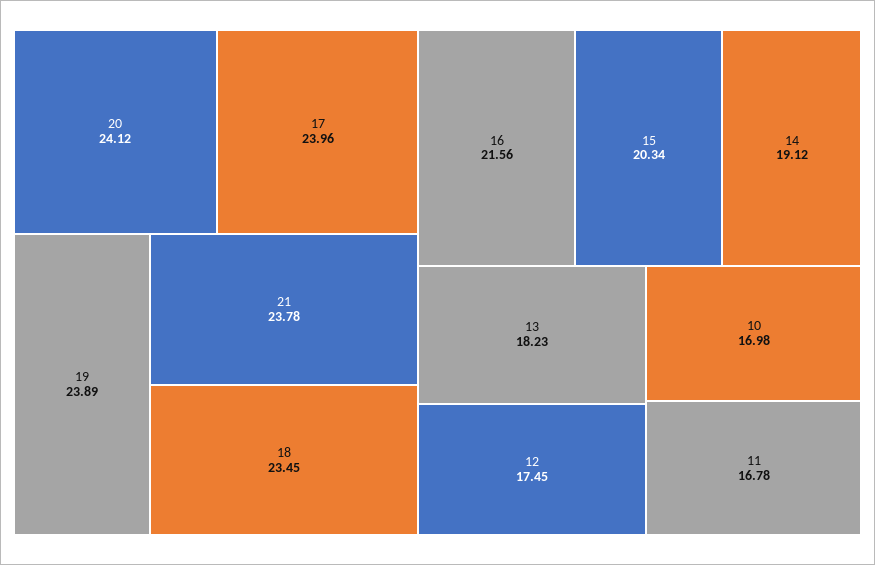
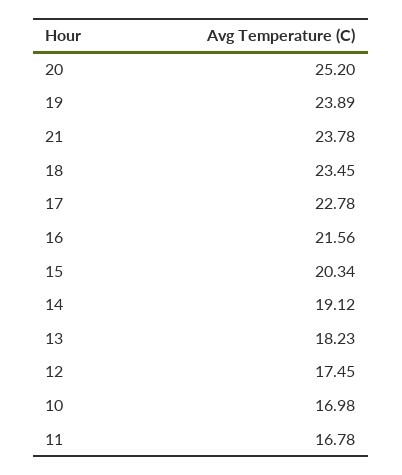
  {
-   "20": 24.12,
+   "20": 25.2,
-   "17": 23.96,
+   "17": 22.78,
    "19": 23.89,
    "21": 23.78,
    "18": 23.45,
    "16": 21.56,
    "15": 20.34,
    "14": 19.12,
    "13": 18.23,
    "12": 17.45,
    "10": 16.98,
    "11": 16.78
  }

